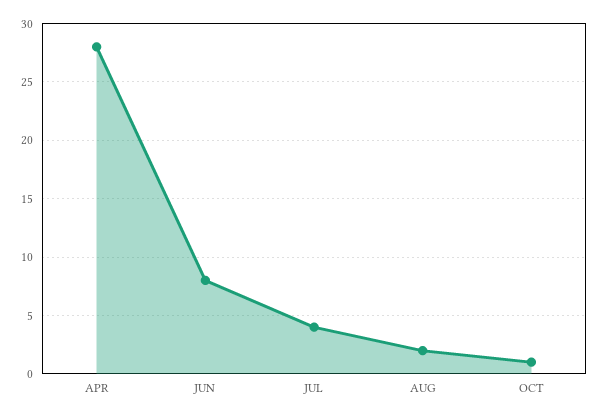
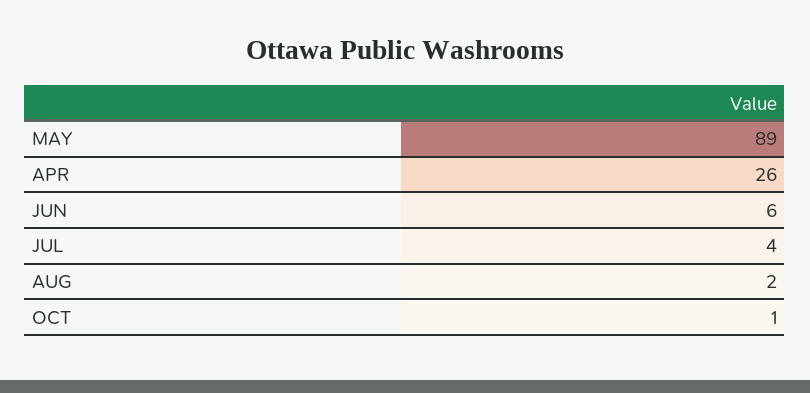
  {
-   "APR": 28,
+   "APR": 26,
-   "JUN": 8,
+   "JUN": 6,
    "JUL": 4,
    "AUG": 2,
-   "OCT": 1
+   "OCT": 1,
+   "MAY": 89
  }

